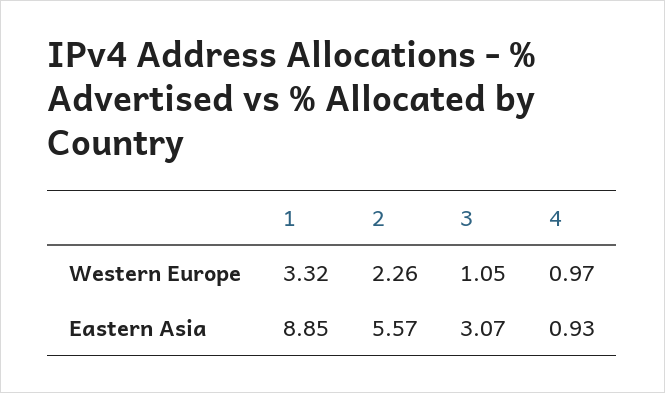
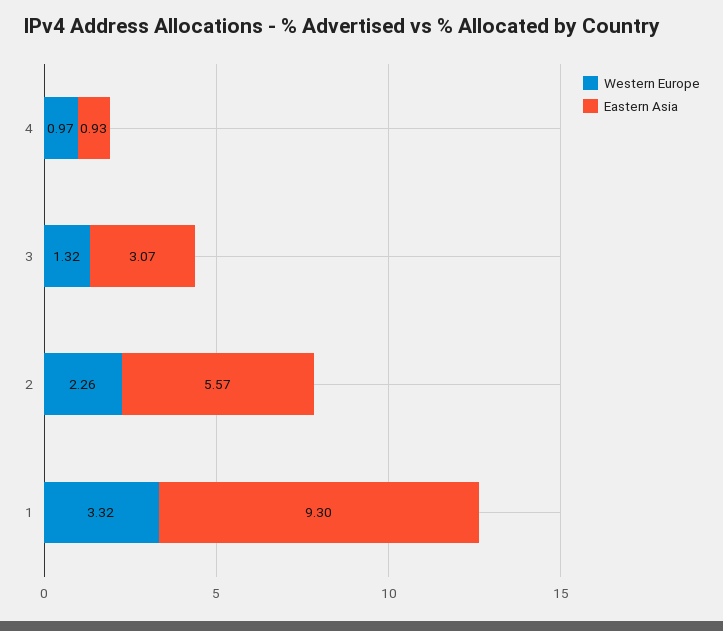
  {
    "Western Europe": {
      "1": 3.32,
      "2": 2.26,
-     "3": 1.05,
+     "3": 1.32,
      "4": 0.97
    },
    "Eastern Asia": {
-     "1": 8.85,
+     "1": 9.3,
      "2": 5.57,
      "3": 3.07,
      "4": 0.93
    }
  }

